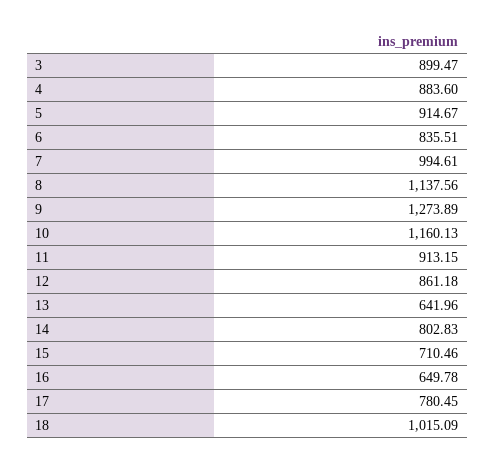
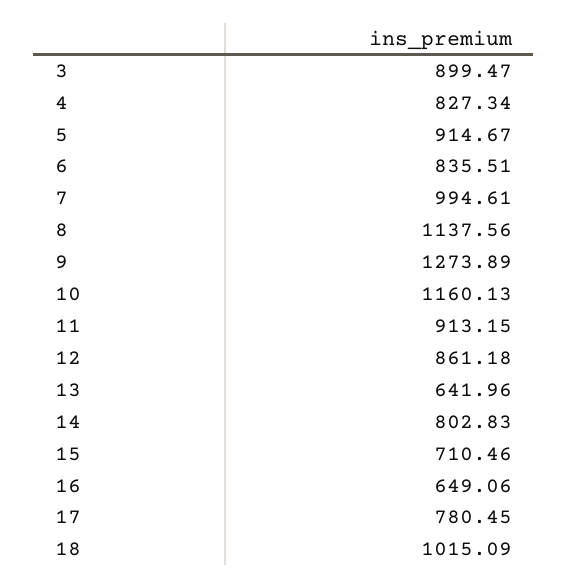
  {
    "3": 899.47,
-   "4": 883.6,
+   "4": 827.34,
    "5": 914.67,
    "6": 835.51,
    "7": 994.61,
    "8": 1137.56,
    "9": 1273.89,
    "10": 1160.13,
    "11": 913.15,
    "12": 861.18,
    "13": 641.96,
    "14": 802.83,
    "15": 710.46,
-   "16": 649.78,
+   "16": 649.06,
    "17": 780.45,
    "18": 1015.09
  }

